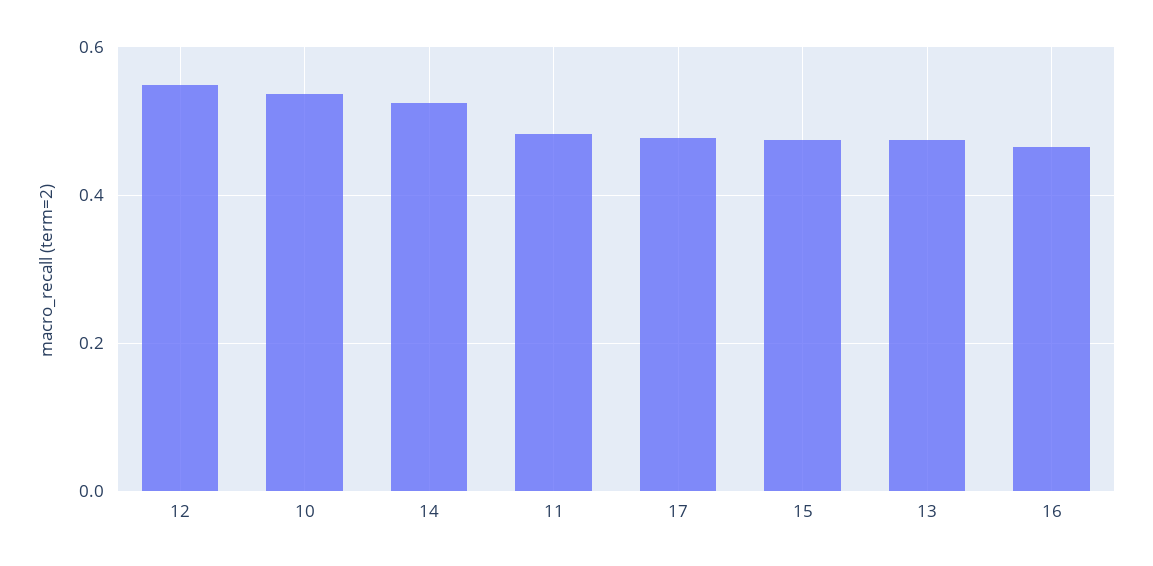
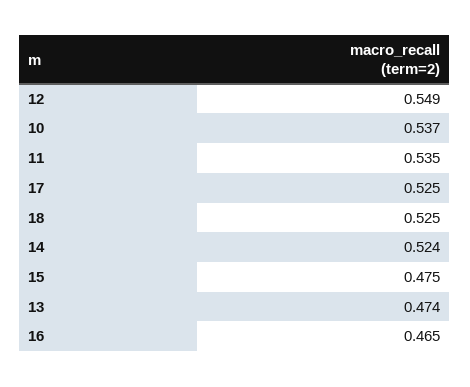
  {
    "12": 0.549,
    "10": 0.537,
    "14": 0.524,
-   "11": 0.48,
+   "11": 0.535,
-   "17": 0.48,
+   "17": 0.525,
    "15": 0.475,
    "13": 0.474,
-   "16": 0.465
+   "16": 0.465,
+   "18": 0.525
  }

